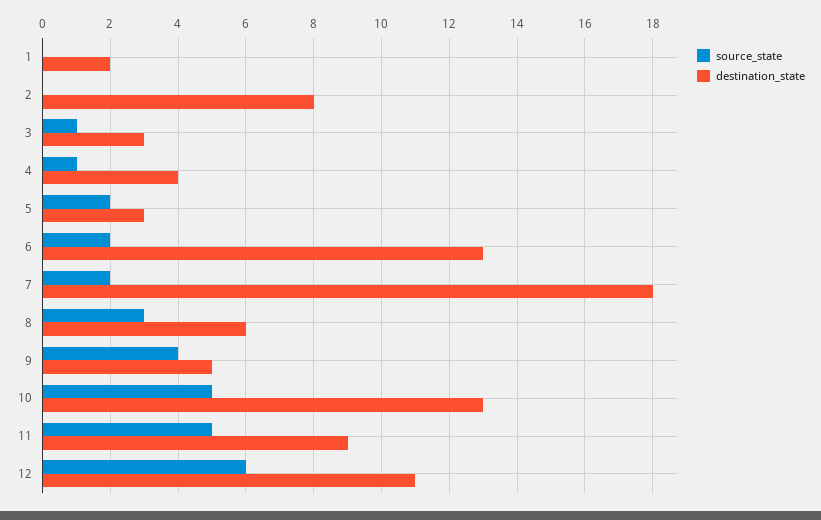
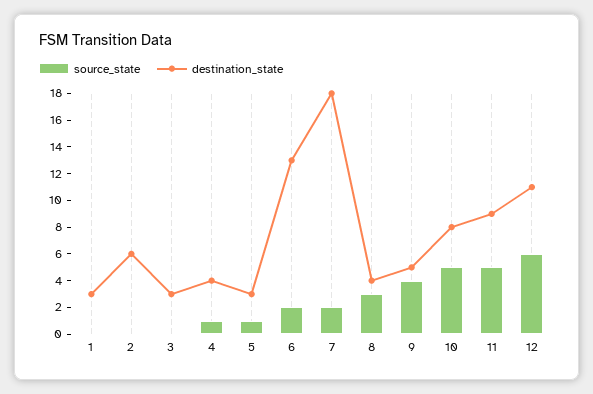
  {
    "source_state": {
      "1": 0,
      "2": 0,
-     "3": 1,
+     "3": 0,
      "4": 1,
-     "5": 2,
+     "5": 1,
      "6": 2,
      "7": 2,
      "8": 3,
      "9": 4,
      "10": 5,
      "11": 5,
      "12": 6
    },
    "destination_state": {
-     "1": 2,
+     "1": 3,
-     "2": 8,
+     "2": 6,
      "3": 3,
      "4": 4,
      "5": 3,
      "6": 13,
      "7": 18,
-     "8": 6,
+     "8": 4,
      "9": 5,
-     "10": 13,
+     "10": 8,
      "11": 9,
      "12": 11
    }
  }

